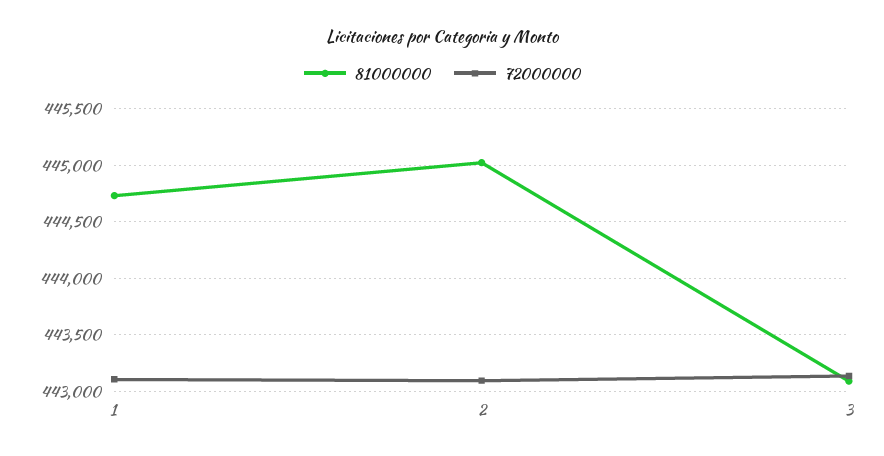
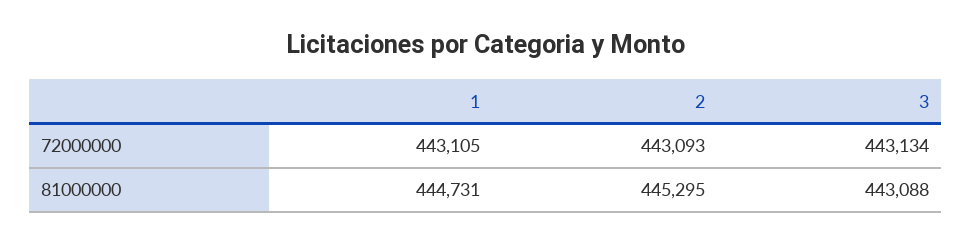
  {
    "81000000": {
      "1": 444731,
-     "2": 445000,
+     "2": 445295,
      "3": 443088
    },
    "72000000": {
      "1": 443105,
      "2": 443093,
      "3": 443134
    }
  }

